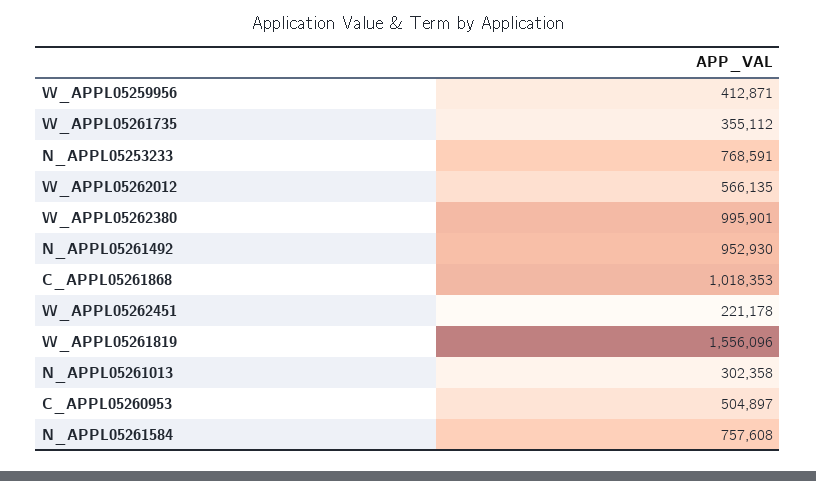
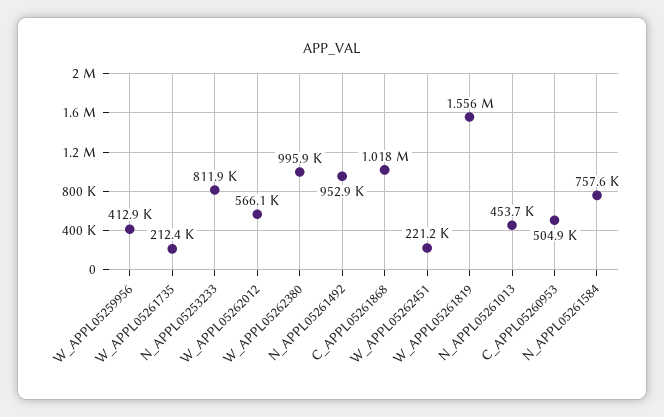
  {
    "W_APPL05259956": 412871,
-   "W_APPL05261735": 355112,
+   "W_APPL05261735": 212400,
-   "N_APPL05253233": 768591,
+   "N_APPL05253233": 811900,
    "W_APPL05262012": 566135,
    "W_APPL05262380": 995901,
    "N_APPL05261492": 952930,
    "C_APPL05261868": 1018353,
    "W_APPL05262451": 221178,
    "W_APPL05261819": 1556096,
-   "N_APPL05261013": 302358,
+   "N_APPL05261013": 453700,
    "C_APPL05260953": 504897,
    "N_APPL05261584": 757608
  }

